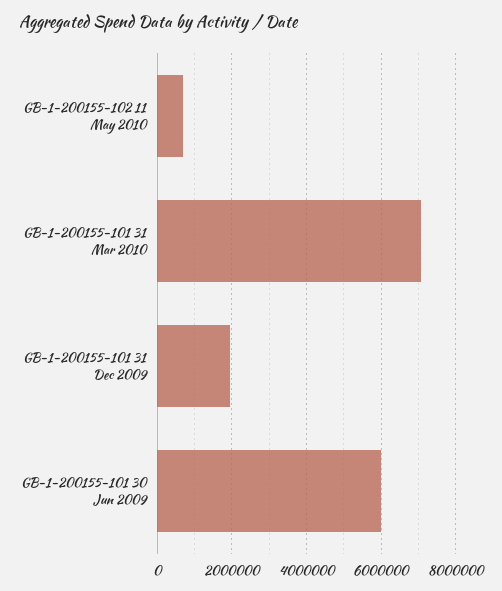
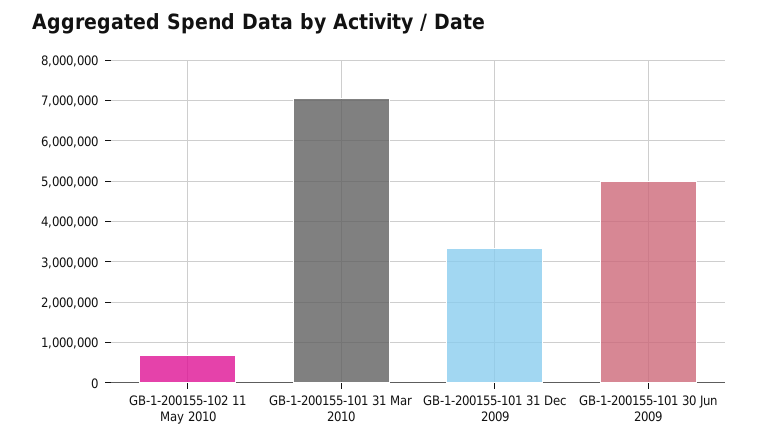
  {
    "GB-1-200155-102 11 May 2010": 600000,
    "GB-1-200155-101 31 Mar 2010": 7000000,
-   "GB-1-200155-101 31 Dec 2009": 2000000,
+   "GB-1-200155-101 31 Dec 2009": 3400000,
-   "GB-1-200155-101 30 Jun 2009": 6000000
+   "GB-1-200155-101 30 Jun 2009": 5000000
  }

